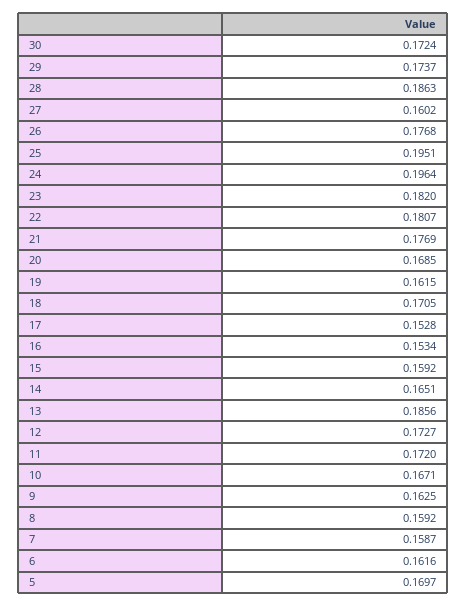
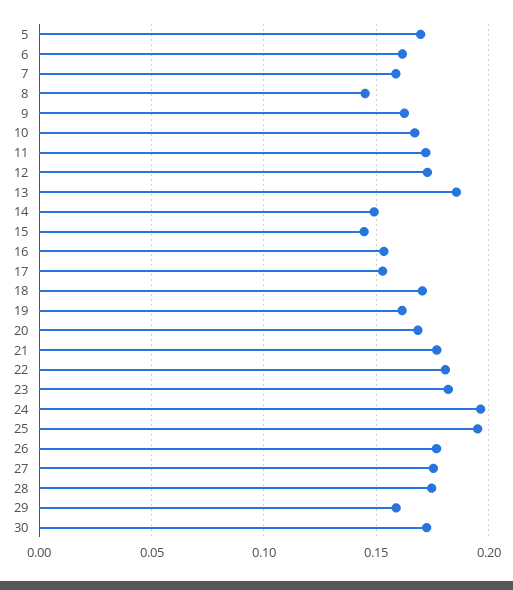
  {
    "30": 0.1724,
-   "29": 0.1737,
+   "29": 0.16,
-   "28": 0.1863,
+   "28": 0.175,
-   "27": 0.1602,
+   "27": 0.175,
    "26": 0.1768,
    "25": 0.1951,
    "24": 0.1964,
    "23": 0.182,
    "22": 0.1807,
    "21": 0.1769,
    "20": 0.1685,
    "19": 0.1615,
    "18": 0.1705,
    "17": 0.1528,
    "16": 0.1534,
-   "15": 0.1592,
+   "15": 0.145,
-   "14": 0.1651,
+   "14": 0.15,
    "13": 0.1856,
    "12": 0.1727,
    "11": 0.172,
    "10": 0.1671,
    "9": 0.1625,
-   "8": 0.1592,
+   "8": 0.145,
    "7": 0.1587,
    "6": 0.1616,
    "5": 0.1697
  }

